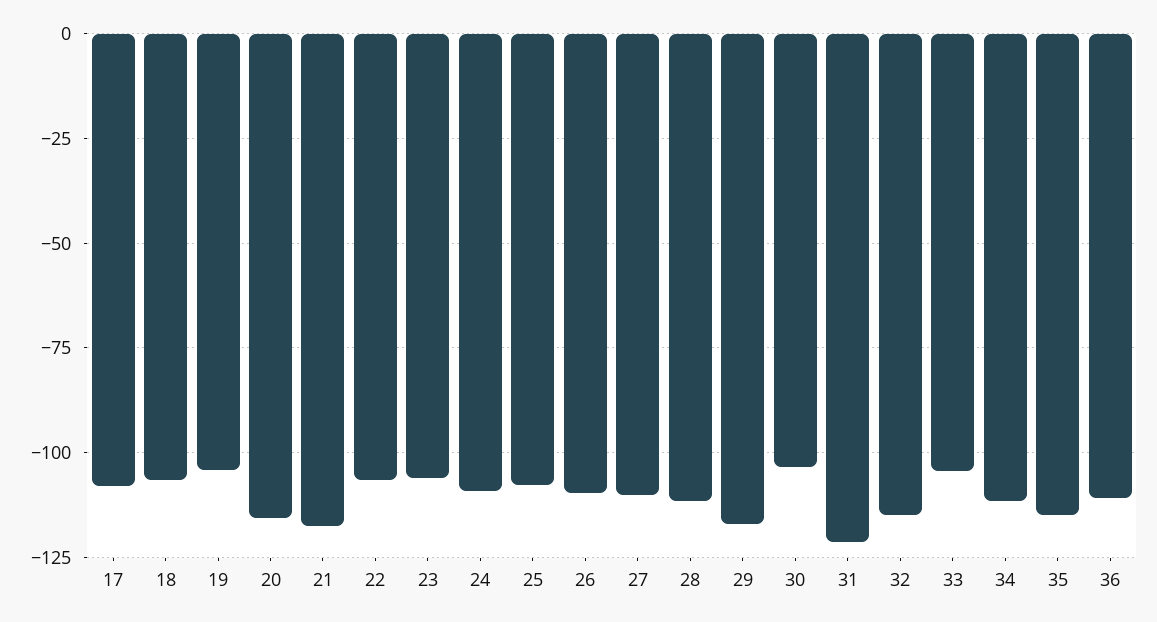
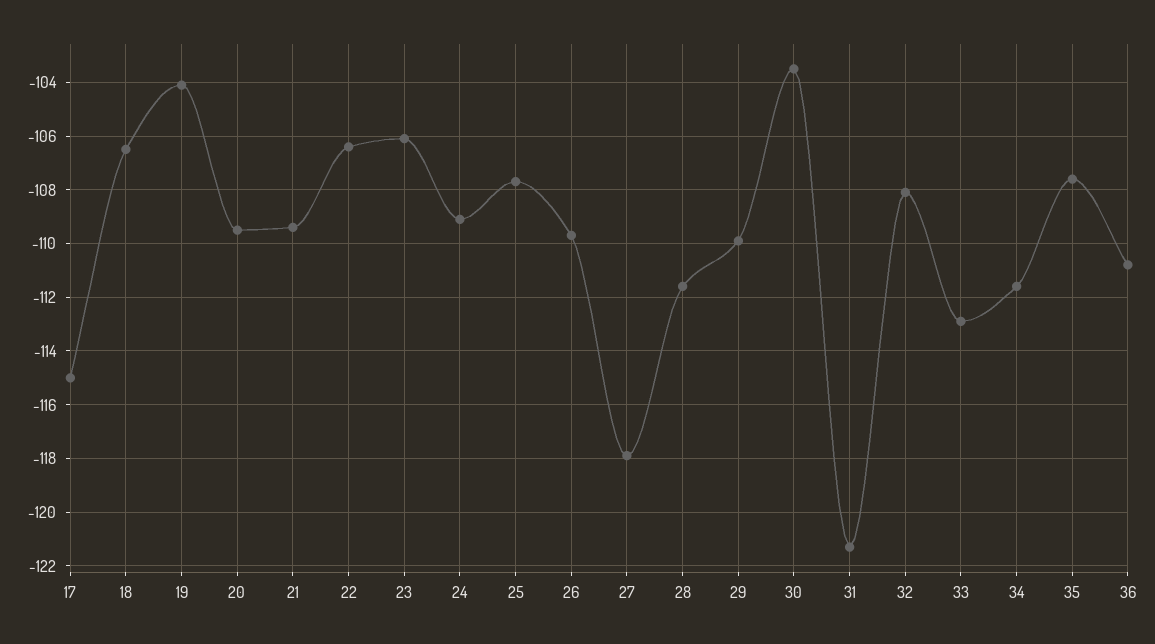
  {
-   "17": -107.5,
+   "17": -115,
    "18": -106.5,
    "19": -104,
-   "20": -115,
+   "20": -109.5,
-   "21": -117.5,
+   "21": -109.5,
    "22": -106.5,
    "23": -106,
    "24": -109,
    "25": -107.5,
    "26": -109.5,
-   "27": -110,
+   "27": -118,
    "28": -111.5,
-   "29": -117.5,
+   "29": -110,
    "30": -103.5,
    "31": -121.5,
-   "32": -115,
+   "32": -108,
-   "33": -105,
+   "33": -113,
    "34": -111.5,
-   "35": -115,
+   "35": -107.5,
    "36": -111
  }

